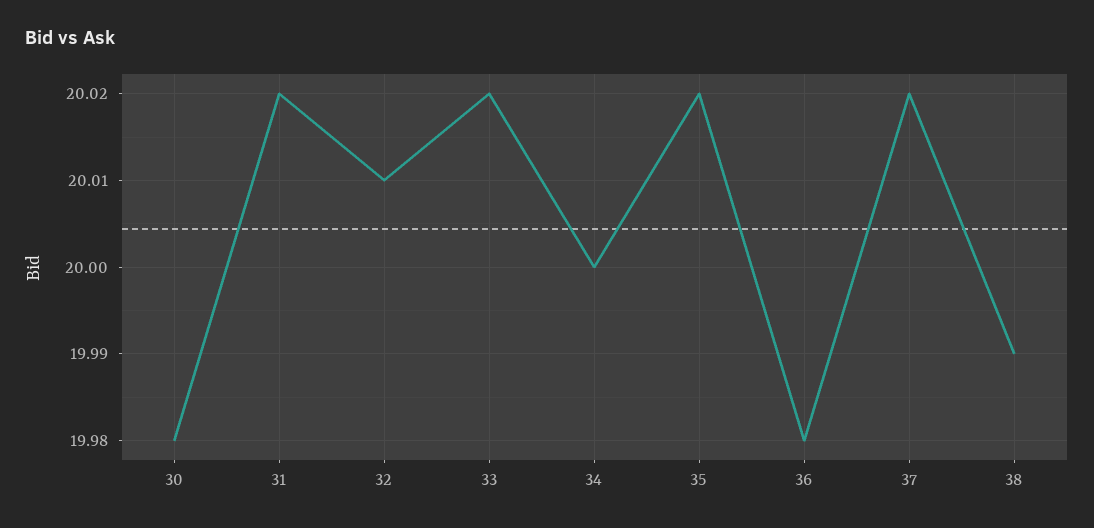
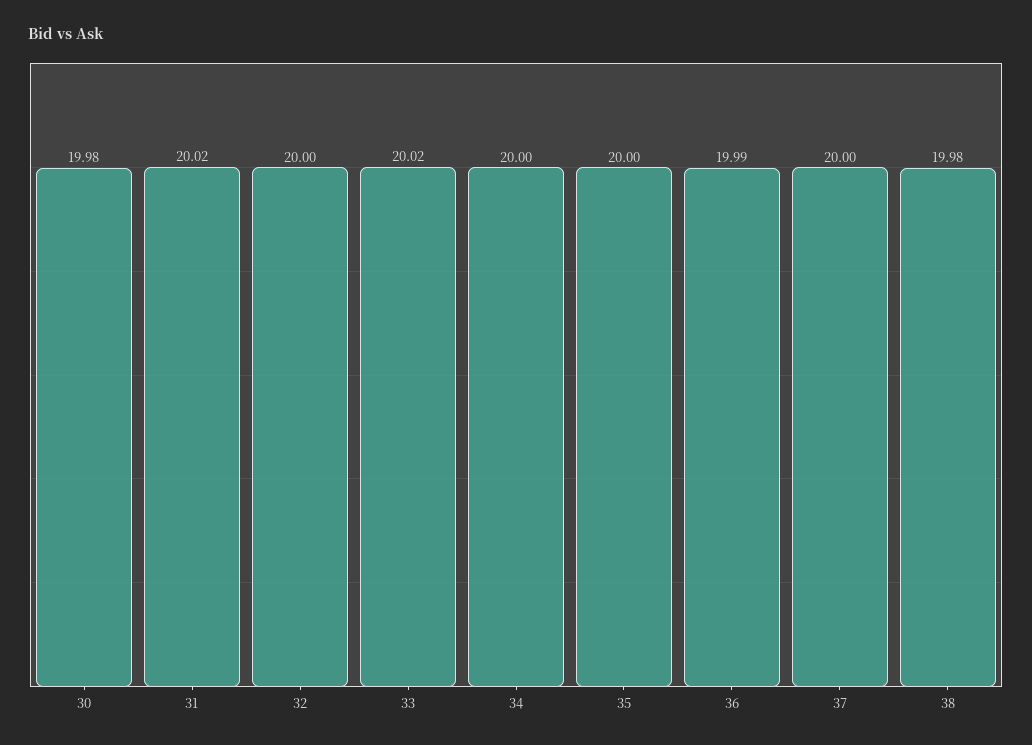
  {
    "30": 19.98,
    "31": 20.02,
-   "32": 20.01,
+   "32": 20,
    "33": 20.02,
    "34": 20,
-   "35": 20.02,
+   "35": 20,
-   "36": 19.98,
+   "36": 19.99,
-   "37": 20.02,
+   "37": 20,
-   "38": 19.99
+   "38": 19.98
  }

